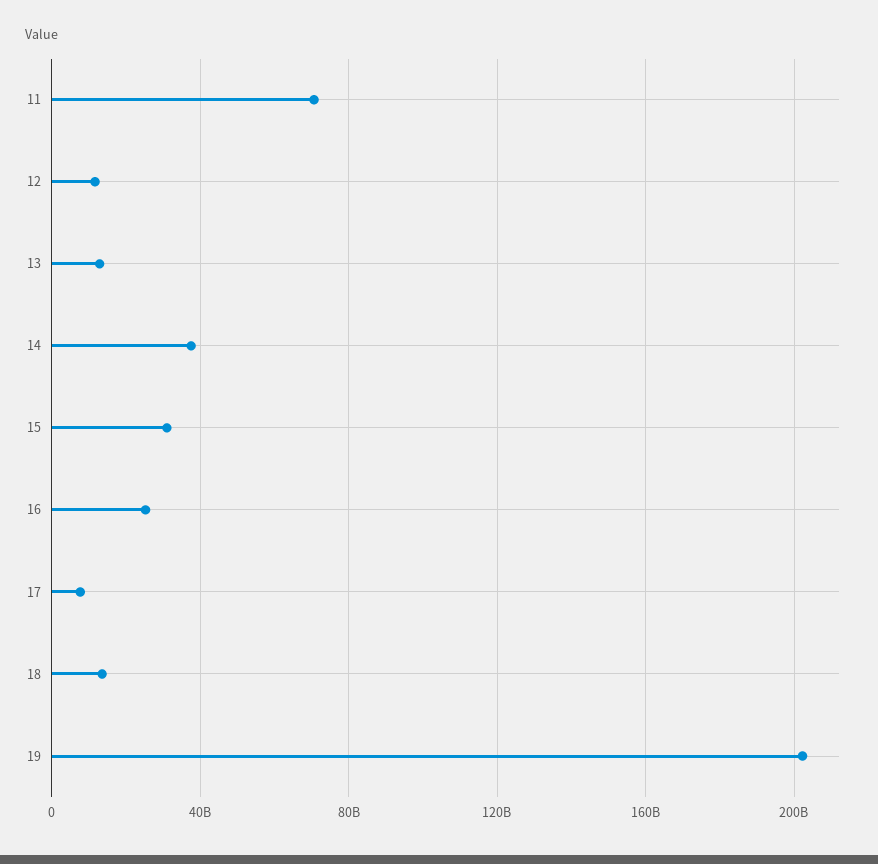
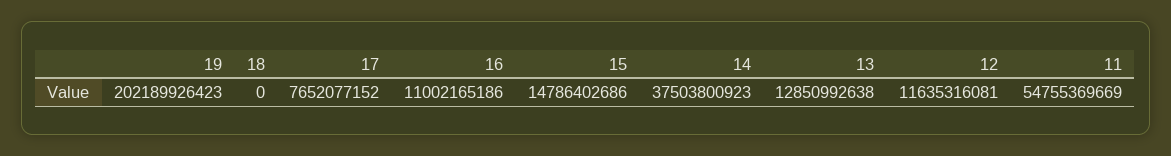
  {
-   "11": 70000000000,
+   "11": 54755369669,
    "12": 11635316081,
    "13": 12850992638,
    "14": 37503800923,
-   "15": 30000000000,
+   "15": 14786402686,
-   "16": 25000000000,
+   "16": 11002165186,
    "17": 7652077152,
-   "18": 15000000000,
+   "18": 0,
    "19": 202189926423
  }

